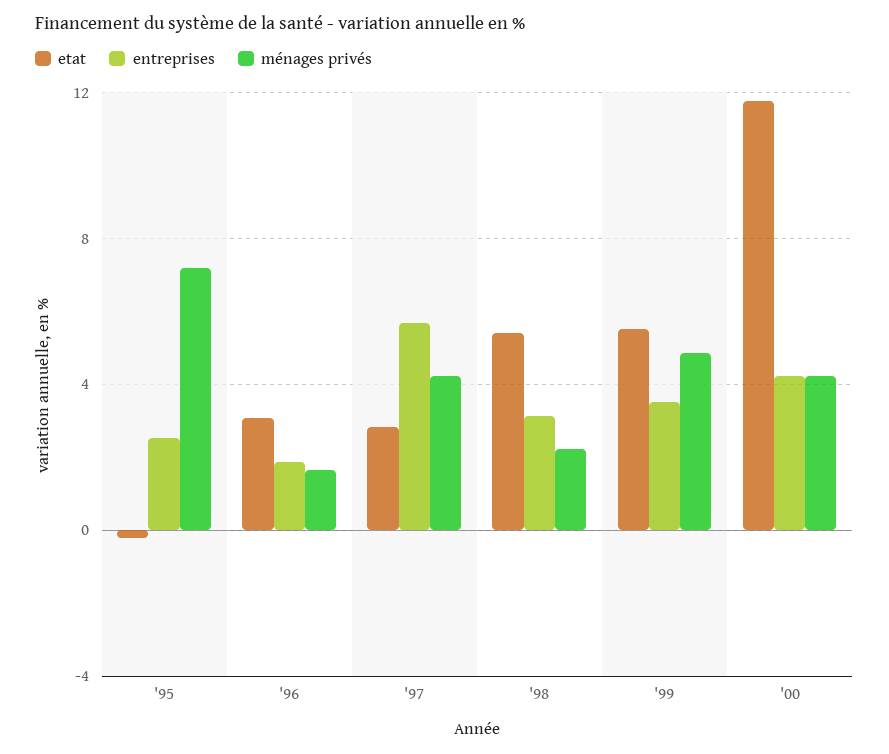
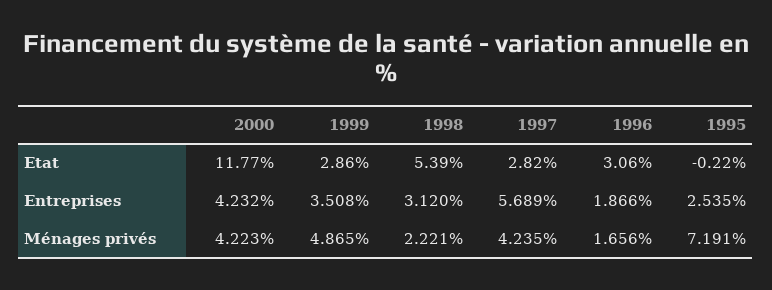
  {
    "etat": {
      "'95": -0.22,
      "'96": 3.06,
      "'97": 2.82,
      "'98": 5.39,
-     "'99": 5.5,
+     "'99": 2.86,
      "'00": 11.77
    },
    "entreprises": {
      "'95": 2.535,
      "'96": 1.866,
      "'97": 5.689,
      "'98": 3.12,
      "'99": 3.508,
      "'00": 4.232
    },
    "ménages privés": {
      "'95": 7.191,
      "'96": 1.656,
      "'97": 4.235,
      "'98": 2.221,
      "'99": 4.865,
      "'00": 4.223
    }
  }

